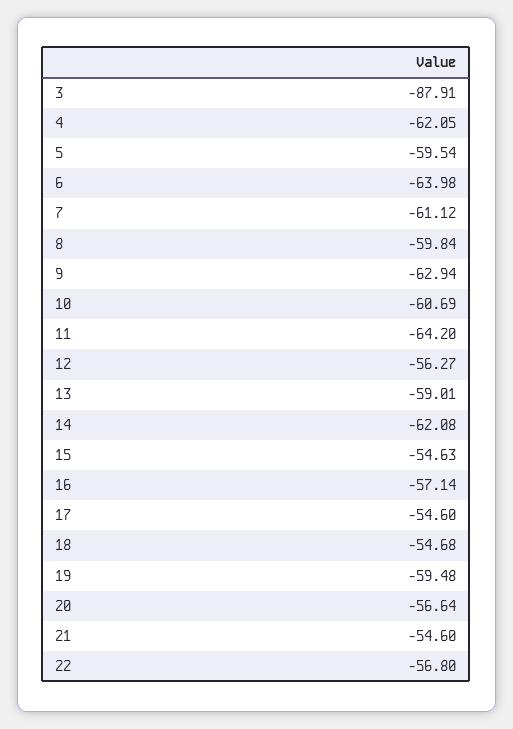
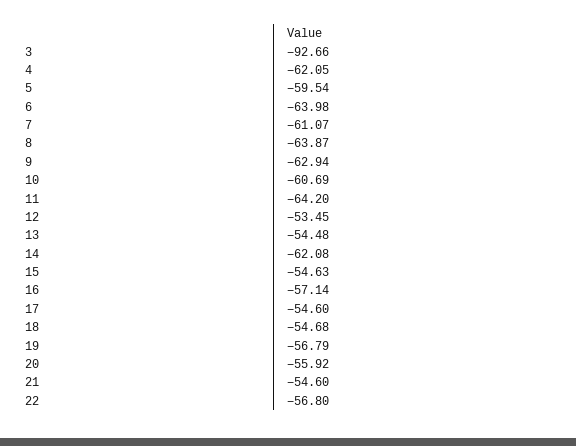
  {
-   "3": -87.91,
+   "3": -92.66,
    "4": -62.05,
    "5": -59.54,
    "6": -63.98,
-   "7": -61.12,
+   "7": -61.07,
-   "8": -59.84,
+   "8": -63.87,
    "9": -62.94,
    "10": -60.69,
    "11": -64.2,
-   "12": -56.27,
+   "12": -53.45,
-   "13": -59.01,
+   "13": -54.48,
    "14": -62.08,
    "15": -54.63,
    "16": -57.14,
    "17": -54.6,
    "18": -54.68,
-   "19": -59.48,
+   "19": -56.79,
-   "20": -56.64,
+   "20": -55.92,
    "21": -54.6,
    "22": -56.8
  }

